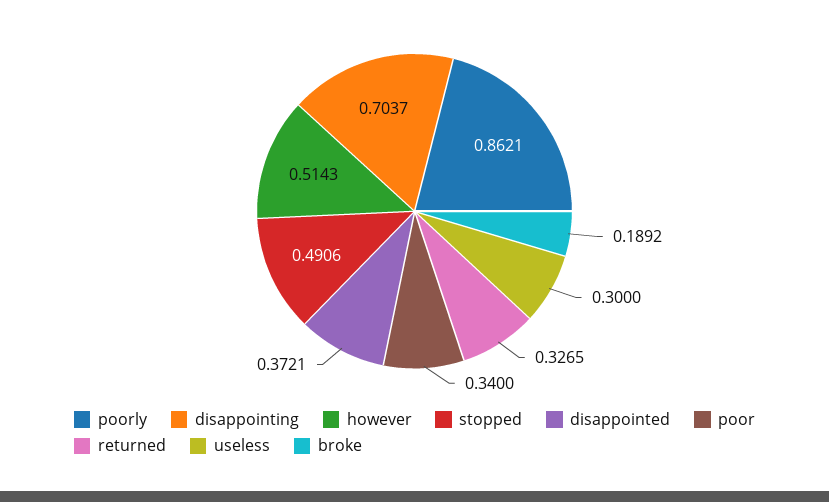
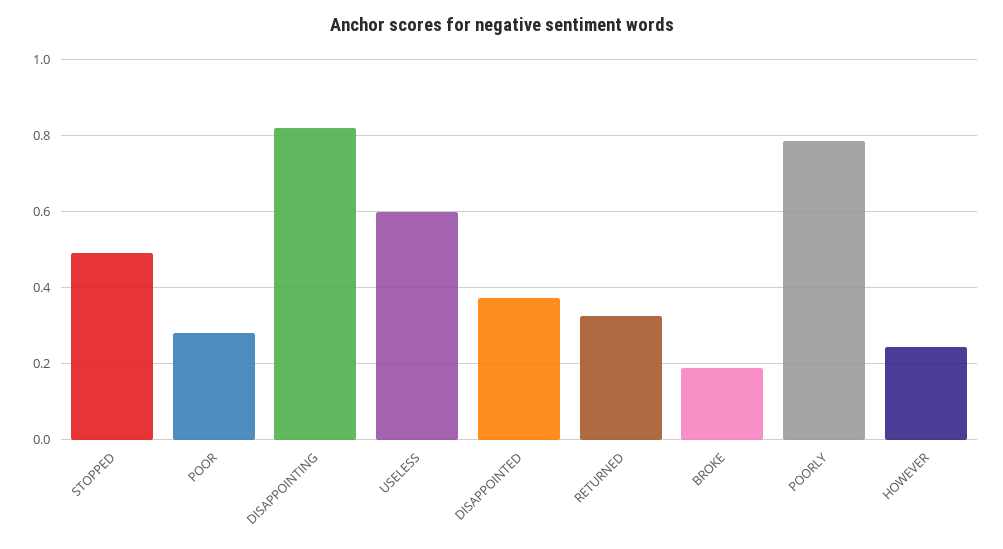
  {
-   "poorly": 0.8621,
+   "poorly": 0.78,
-   "disappointing": 0.7037,
+   "disappointing": 0.82,
-   "however": 0.5143,
+   "however": 0.24,
    "stopped": 0.4906,
    "disappointed": 0.3721,
-   "poor": 0.34,
+   "poor": 0.28,
    "returned": 0.3265,
-   "useless": 0.3,
+   "useless": 0.6,
    "broke": 0.1892
  }

